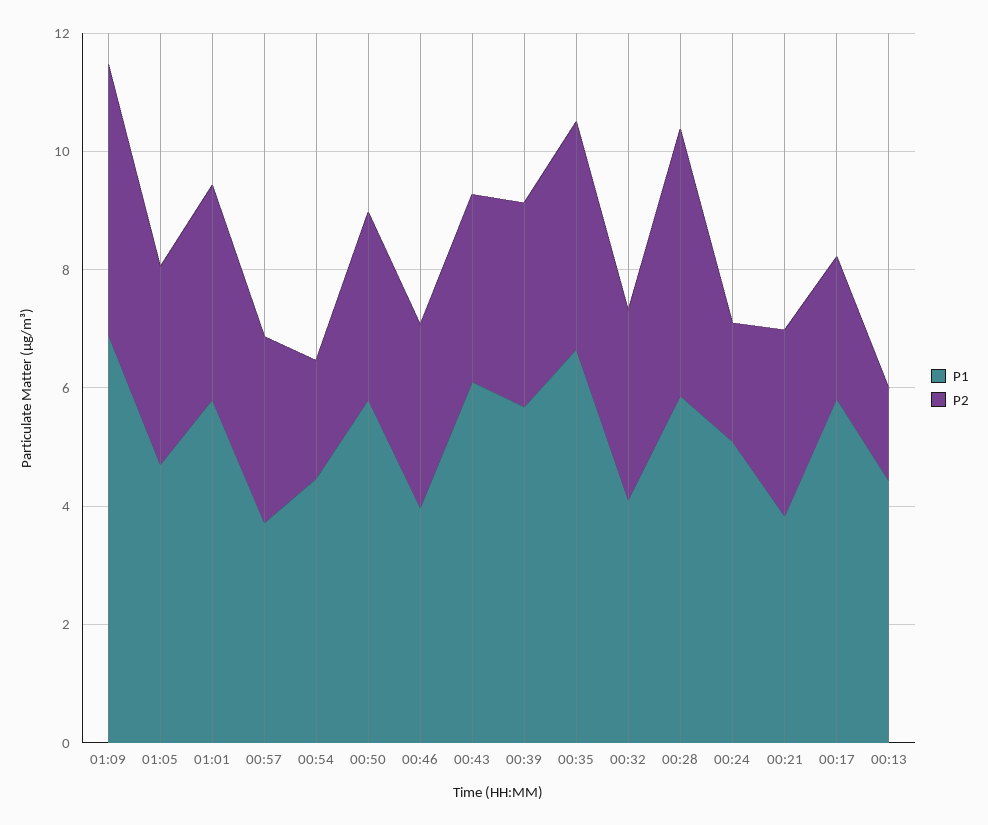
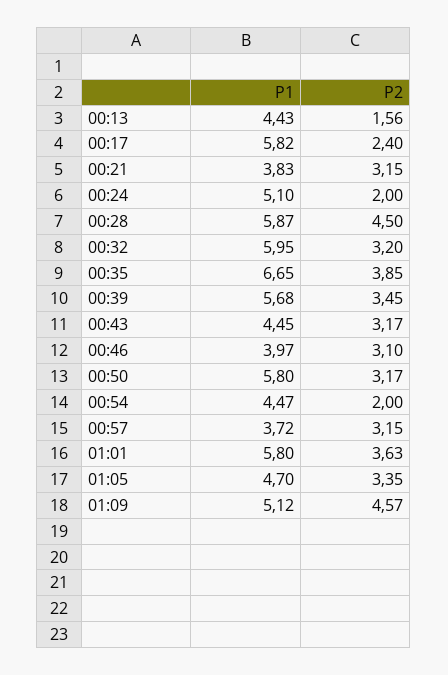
  {
    "P1": {
-     "01:09": 7,
+     "01:09": 5.12,
      "01:05": 4.7,
      "01:01": 5.8,
      "00:57": 3.72,
      "00:54": 4.47,
      "00:50": 5.8,
      "00:46": 3.97,
-     "00:43": 6,
+     "00:43": 4.45,
      "00:39": 5.68,
      "00:35": 6.65,
-     "00:32": 4,
+     "00:32": 5.95,
      "00:28": 5.87,
      "00:24": 5.1,
      "00:21": 3.83,
      "00:17": 5.82,
      "00:13": 4.43
    },
    "P2": {
      "01:09": 4.57,
      "01:05": 3.35,
      "01:01": 3.63,
      "00:57": 3.15,
      "00:54": 2,
      "00:50": 3.17,
      "00:46": 3.1,
      "00:43": 3.17,
      "00:39": 3.45,
      "00:35": 3.85,
      "00:32": 3.2,
      "00:28": 4.5,
      "00:24": 2,
      "00:21": 3.15,
      "00:17": 2.4,
      "00:13": 1.56
    }
  }

